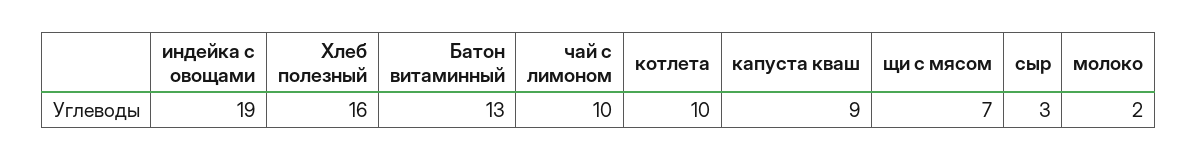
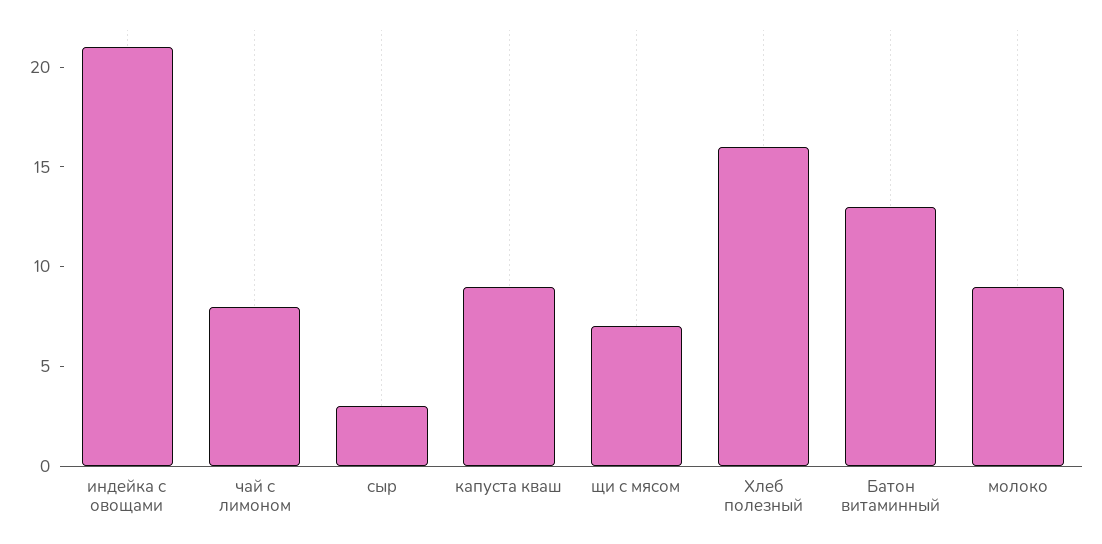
  {
-   "индейка с овощами": 19,
+   "индейка с овощами": 21,
    "Хлеб полезный": 16,
    "Батон витаминный": 13,
-   "чай с лимоном": 10,
+   "чай с лимоном": 8,
-   "котлета": 10,
    "капуста кваш": 9,
    "щи с мясом": 7,
    "сыр": 3,
-   "молоко": 2
+   "молоко": 9
  }

